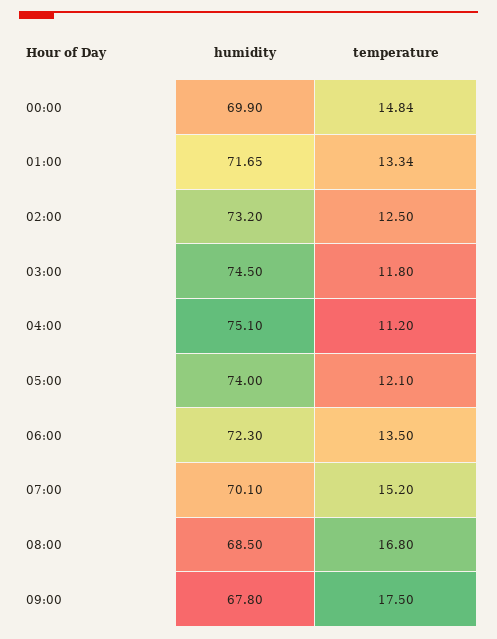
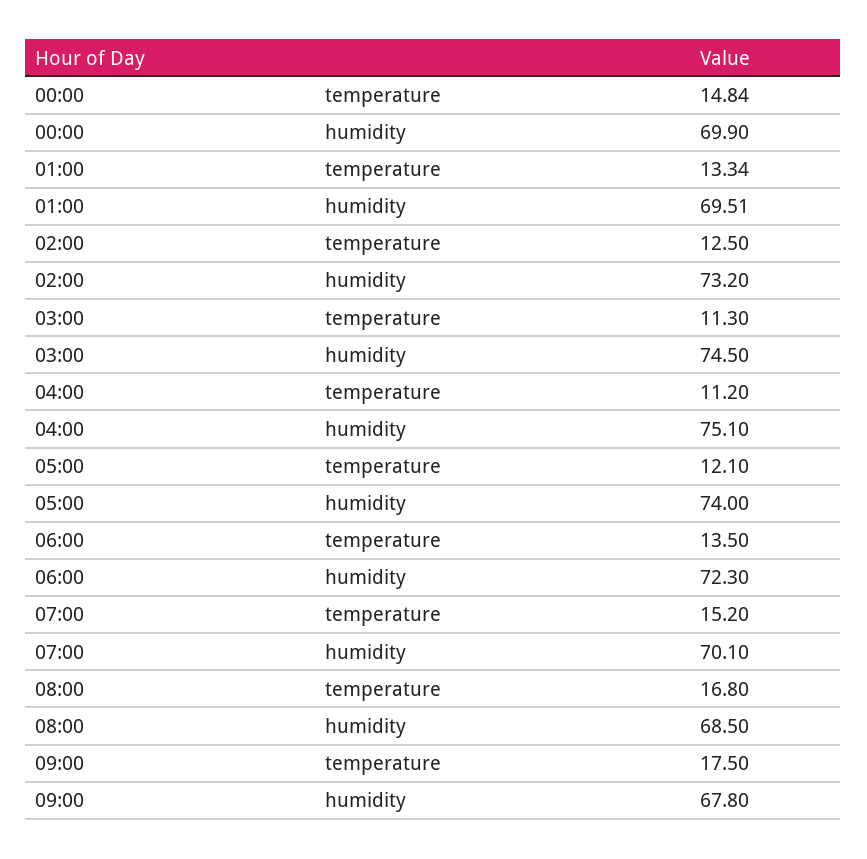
  {
    "humidity": {
      "00:00": 69.9,
-     "01:00": 71.65,
+     "01:00": 69.51,
      "02:00": 73.2,
      "03:00": 74.5,
      "04:00": 75.1,
      "05:00": 74,
      "06:00": 72.3,
      "07:00": 70.1,
      "08:00": 68.5,
      "09:00": 67.8
    },
    "temperature": {
      "00:00": 14.84,
      "01:00": 13.34,
      "02:00": 12.5,
-     "03:00": 11.8,
+     "03:00": 11.3,
      "04:00": 11.2,
      "05:00": 12.1,
      "06:00": 13.5,
      "07:00": 15.2,
      "08:00": 16.8,
      "09:00": 17.5
    }
  }

